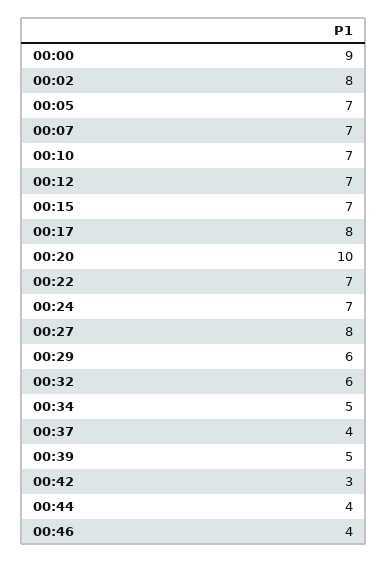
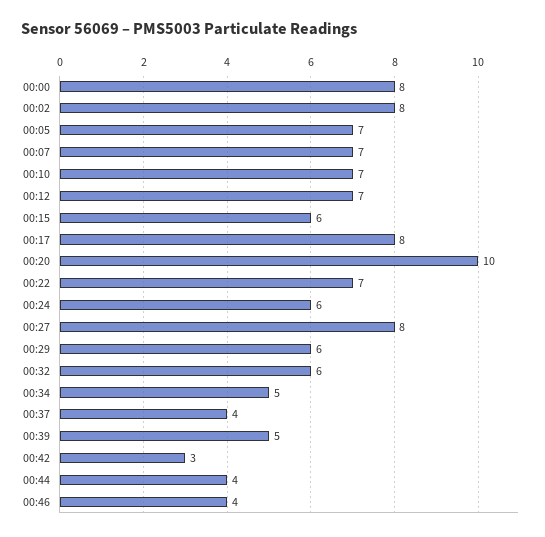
  {
-   "00:00": 9,
+   "00:00": 8,
    "00:02": 8,
    "00:05": 7,
    "00:07": 7,
    "00:10": 7,
    "00:12": 7,
-   "00:15": 7,
+   "00:15": 6,
    "00:17": 8,
    "00:20": 10,
    "00:22": 7,
-   "00:24": 7,
+   "00:24": 6,
    "00:27": 8,
    "00:29": 6,
    "00:32": 6,
    "00:34": 5,
    "00:37": 4,
    "00:39": 5,
    "00:42": 3,
    "00:44": 4,
    "00:46": 4
  }

